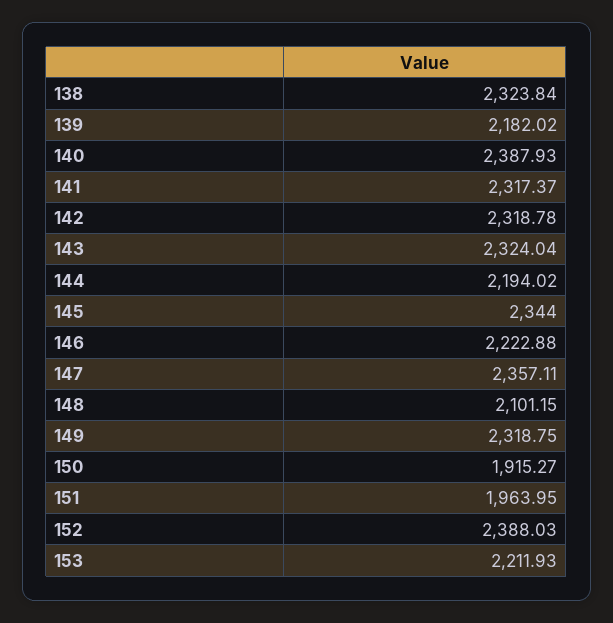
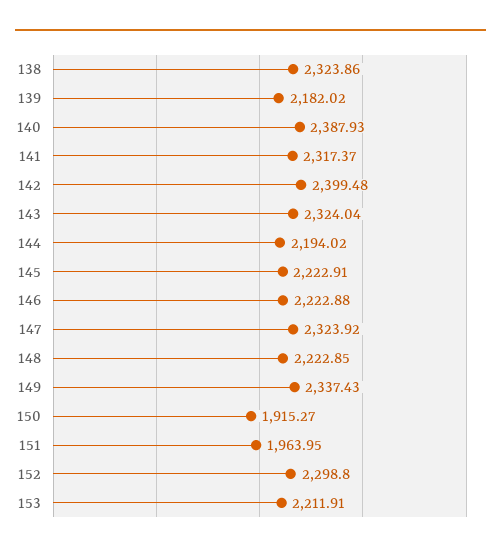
  {
-   "138": 2323.84,
+   "138": 2323.86,
    "139": 2182.02,
    "140": 2387.93,
    "141": 2317.37,
-   "142": 2318.78,
+   "142": 2399.48,
    "143": 2324.04,
    "144": 2194.02,
-   "145": 2344,
+   "145": 2222.91,
    "146": 2222.88,
-   "147": 2357.11,
+   "147": 2323.92,
-   "148": 2101.15,
+   "148": 2222.85,
-   "149": 2318.75,
+   "149": 2337.43,
    "150": 1915.27,
    "151": 1963.95,
-   "152": 2388.03,
+   "152": 2298.8,
-   "153": 2211.93
+   "153": 2211.91
  }

